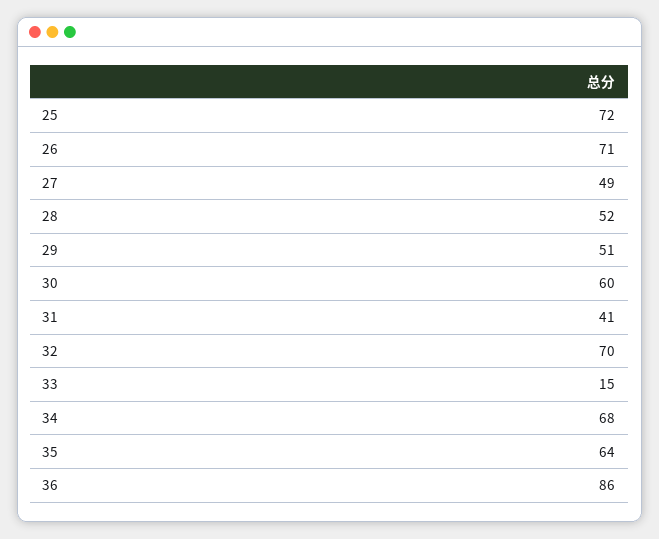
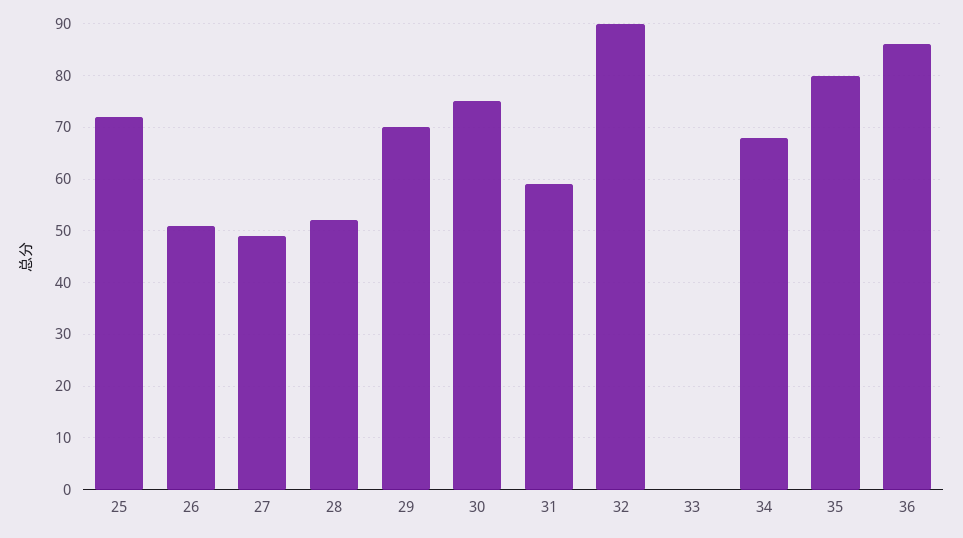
  {
    "25": 72,
-   "26": 71,
+   "26": 50,
    "27": 49,
    "28": 52,
-   "29": 51,
+   "29": 70,
-   "30": 60,
+   "30": 75,
-   "31": 41,
+   "31": 60,
-   "32": 70,
+   "32": 90,
-   "33": 15,
+   "33": 0,
    "34": 68,
-   "35": 64,
+   "35": 80,
    "36": 86
  }

